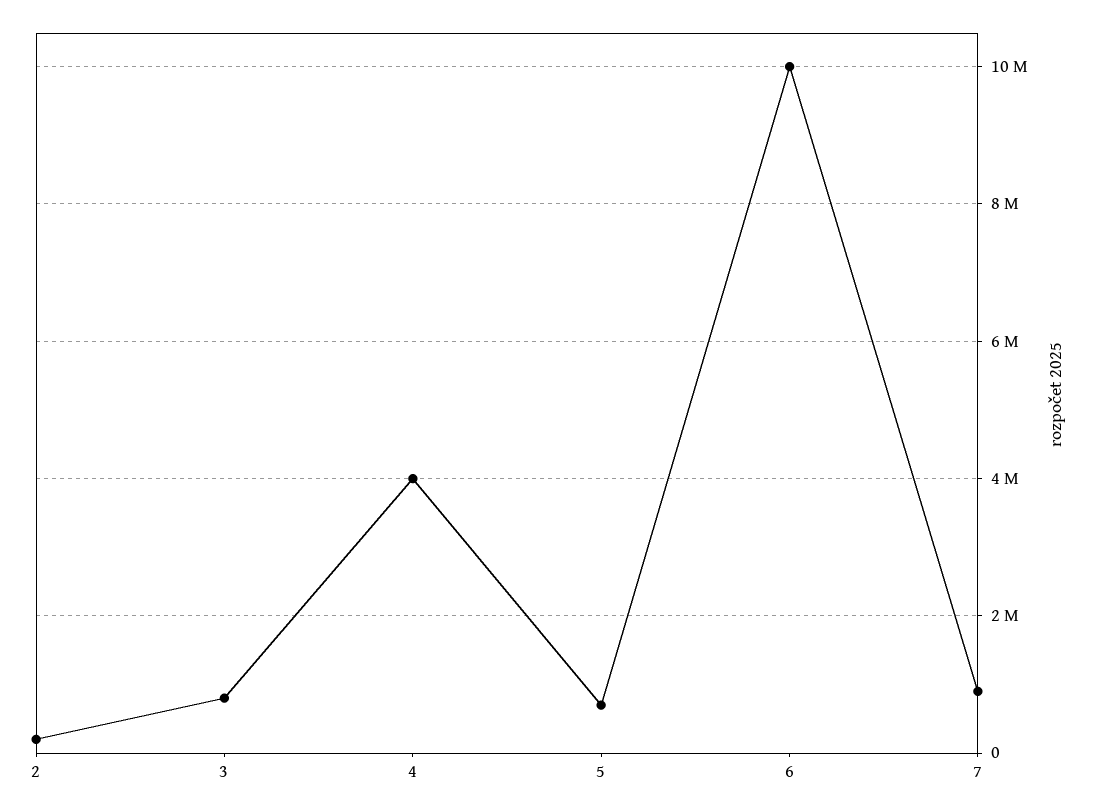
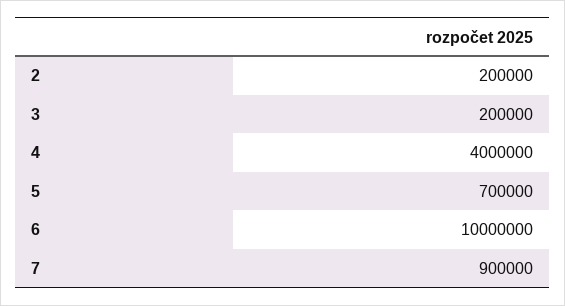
  {
    "2": 200000,
-   "3": 800000,
+   "3": 200000,
    "4": 4000000,
    "5": 700000,
    "6": 10000000,
    "7": 900000
  }

